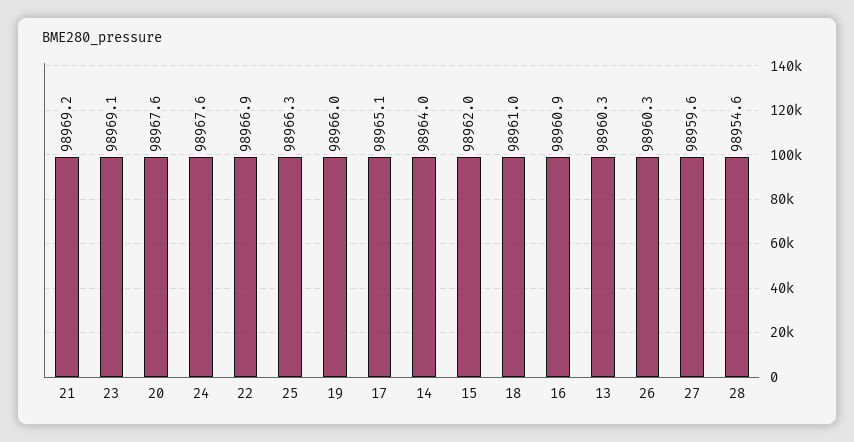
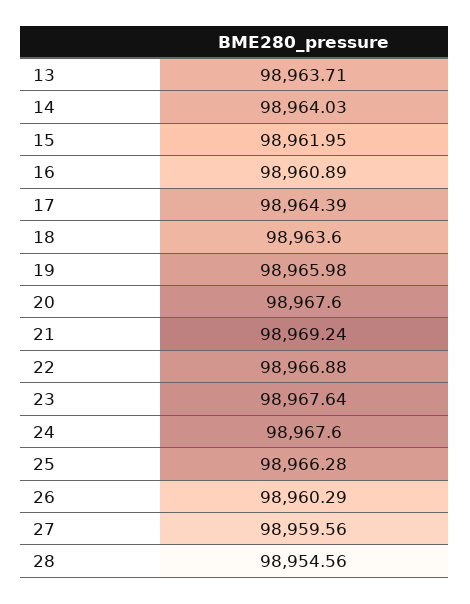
  {
    "21": 98969.24,
-   "23": 98969.1,
+   "23": 98967.64,
    "20": 98967.6,
    "24": 98967.6,
    "22": 98966.88,
    "25": 98966.28,
    "19": 98965.98,
-   "17": 98965.1,
+   "17": 98964.39,
    "14": 98964.03,
    "15": 98961.95,
-   "18": 98961,
+   "18": 98963.6,
    "16": 98960.89,
-   "13": 98960.3,
+   "13": 98963.71,
    "26": 98960.29,
    "27": 98959.56,
    "28": 98954.56
  }

